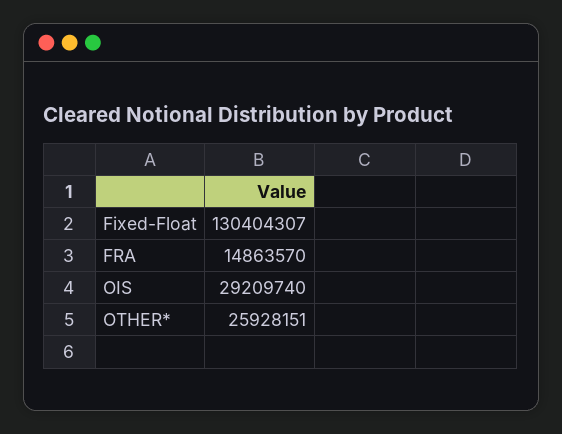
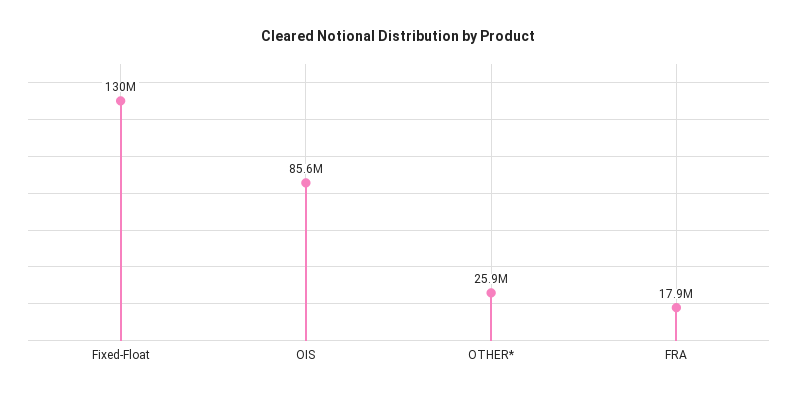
  {
    "Fixed-Float": 130404307,
-   "FRA": 14863570,
+   "FRA": 17900000,
-   "OIS": 29209740,
+   "OIS": 85600000,
    "OTHER*": 25928151
  }

